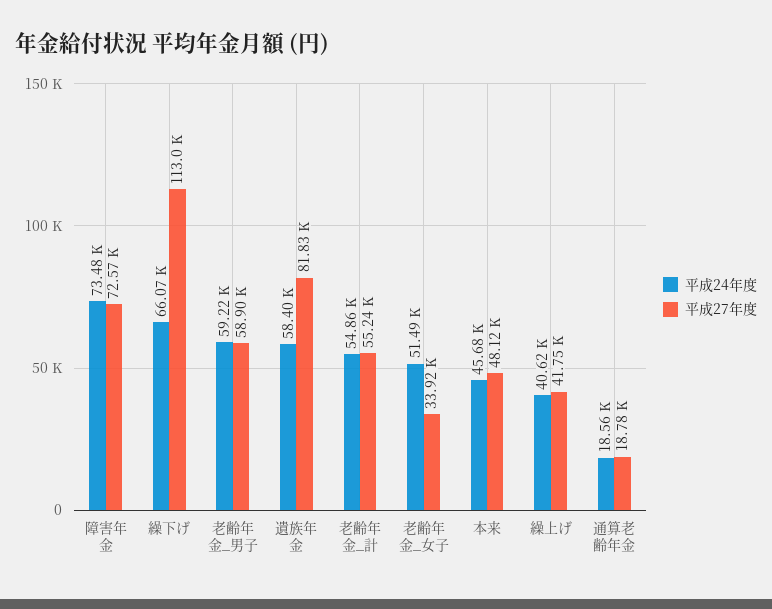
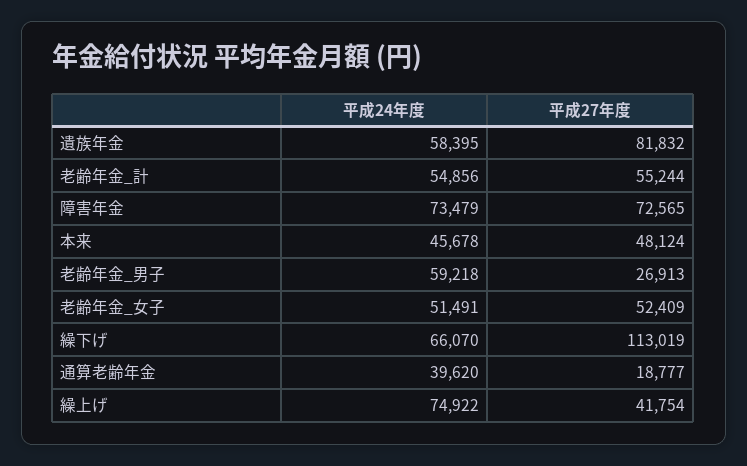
  {
    "平成24年度": {
      "障害年金": 73479,
      "繰下げ": 66070,
      "老齢年金_男子": 59218,
      "遺族年金": 58395,
      "老齢年金_計": 54856,
      "老齢年金_女子": 51491,
      "本来": 45678,
-     "繰上げ": 40620,
+     "繰上げ": 74922,
-     "通算老齢年金": 18560
+     "通算老齢年金": 39620
    },
    "平成27年度": {
      "障害年金": 72565,
      "繰下げ": 113019,
-     "老齢年金_男子": 58900,
+     "老齢年金_男子": 26913,
      "遺族年金": 81832,
      "老齢年金_計": 55244,
-     "老齢年金_女子": 33920,
+     "老齢年金_女子": 52409,
      "本来": 48124,
      "繰上げ": 41754,
      "通算老齢年金": 18777
    }
  }

